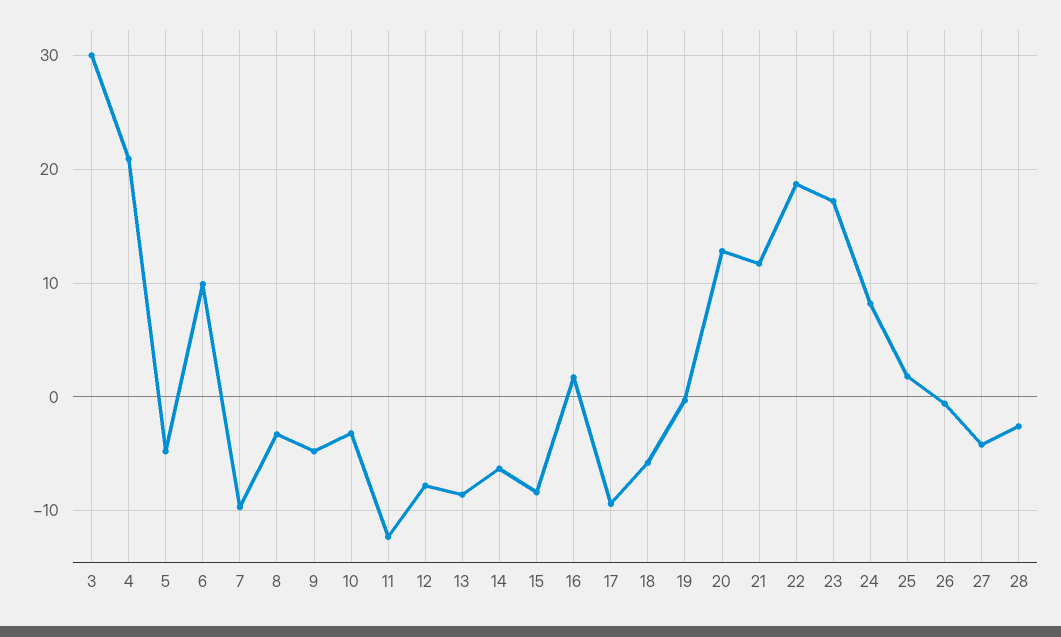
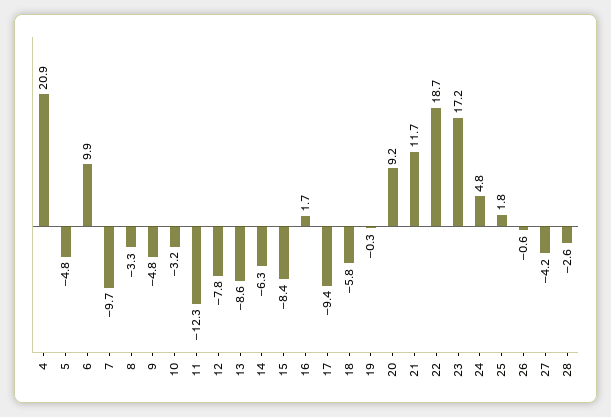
  {
-   "3": 30,
    "4": 20.9,
    "5": -4.8,
    "6": 9.9,
    "7": -9.7,
    "8": -3.3,
    "9": -4.8,
    "10": -3.2,
    "11": -12.3,
    "12": -7.8,
    "13": -8.6,
    "14": -6.3,
    "15": -8.4,
    "16": 1.7,
    "17": -9.4,
    "18": -5.8,
    "19": -0.3,
-   "20": 13,
+   "20": 9.2,
    "21": 11.7,
    "22": 18.7,
    "23": 17.2,
-   "24": 8,
+   "24": 4.8,
    "25": 1.8,
    "26": -0.6,
    "27": -4.2,
    "28": -2.6
  }

